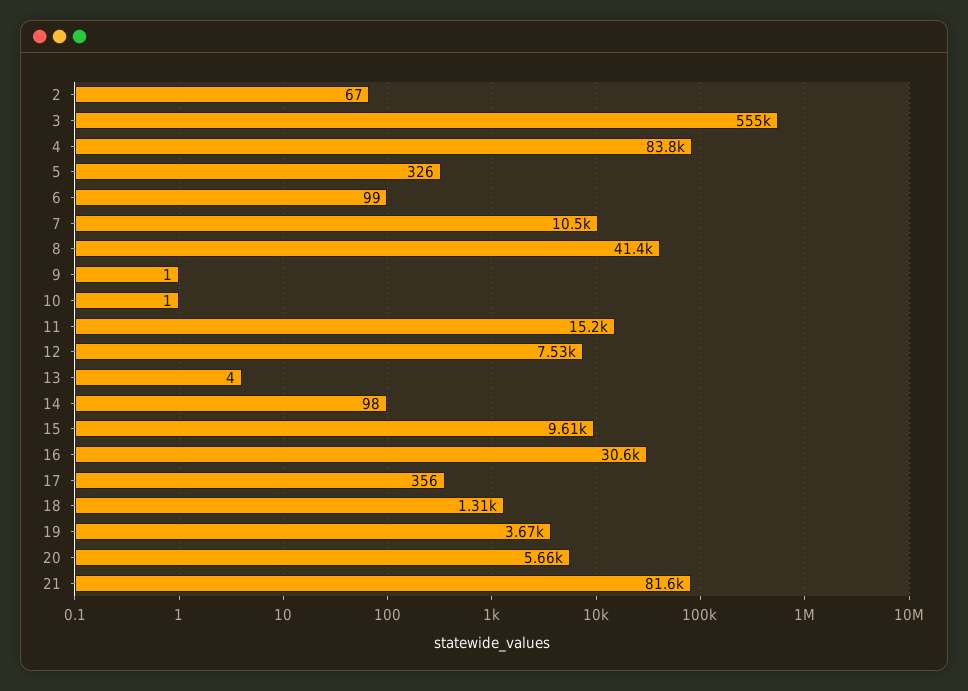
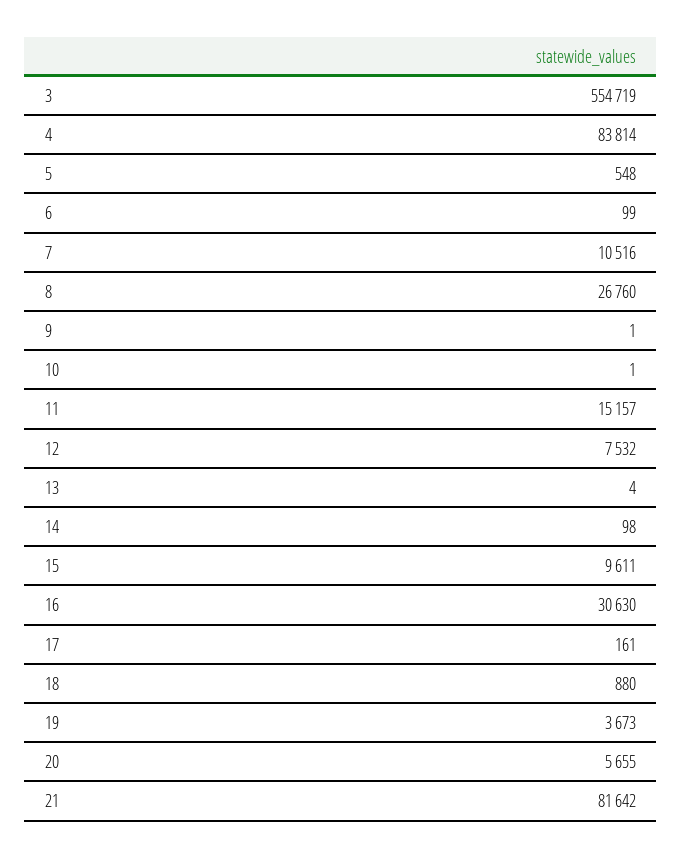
  {
-   "2": 67,
    "3": 554719,
    "4": 83814,
-   "5": 326,
+   "5": 548,
    "6": 99,
    "7": 10516,
-   "8": 41400,
+   "8": 26760,
    "9": 1,
    "10": 1,
    "11": 15157,
    "12": 7532,
    "13": 4,
    "14": 98,
    "15": 9611,
    "16": 30630,
-   "17": 356,
+   "17": 161,
-   "18": 1310,
+   "18": 880,
    "19": 3673,
    "20": 5655,
    "21": 81642
  }

